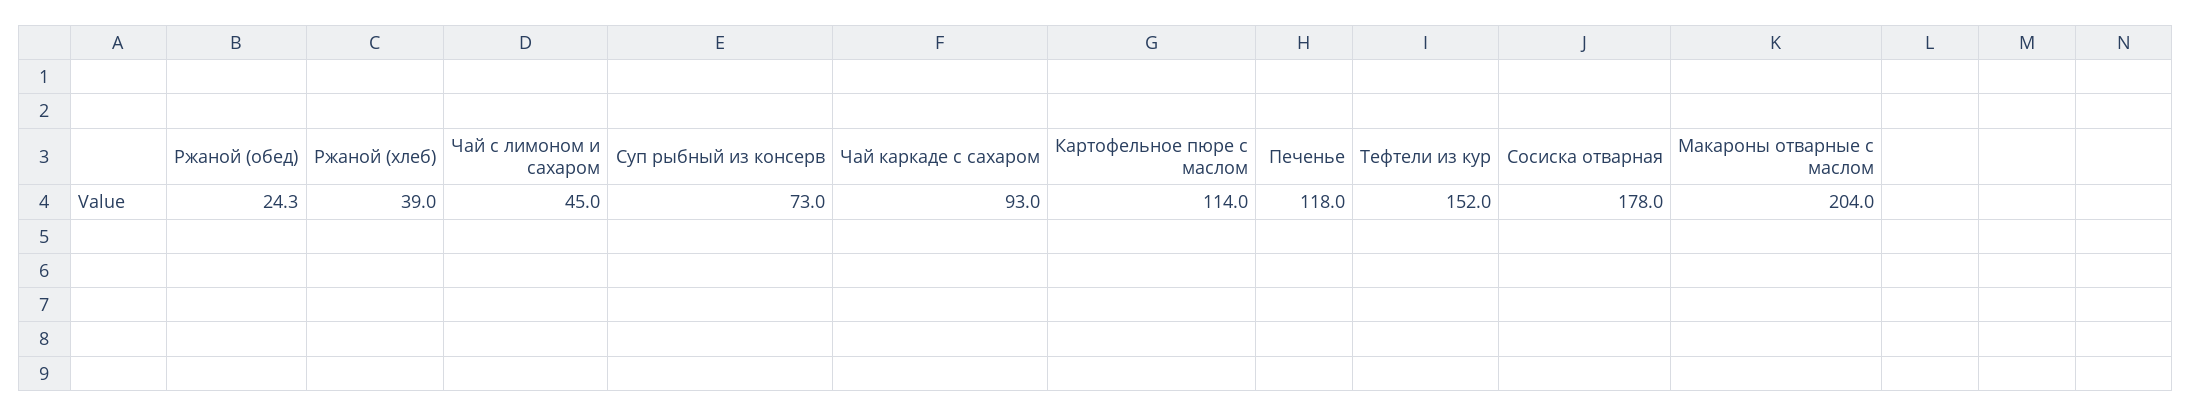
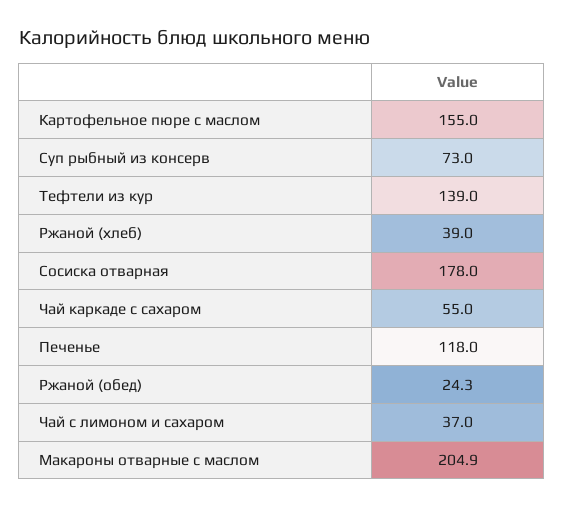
  {
    "Ржаной (обед)": 24.3,
    "Ржаной (хлеб)": 39,
-   "Чай с лимоном и сахаром": 45,
+   "Чай с лимоном и сахаром": 37,
    "Суп рыбный из консерв": 73,
-   "Чай каркаде с сахаром": 93,
+   "Чай каркаде с сахаром": 55,
-   "Картофельное пюре с маслом": 114,
+   "Картофельное пюре с маслом": 155,
    "Печенье": 118,
-   "Тефтели из кур": 152,
+   "Тефтели из кур": 139,
    "Сосиска отварная": 178,
-   "Макароны отварные с маслом": 204
+   "Макароны отварные с маслом": 204.9
  }

